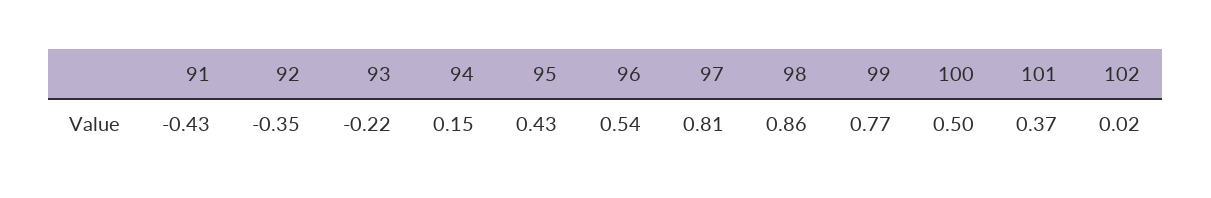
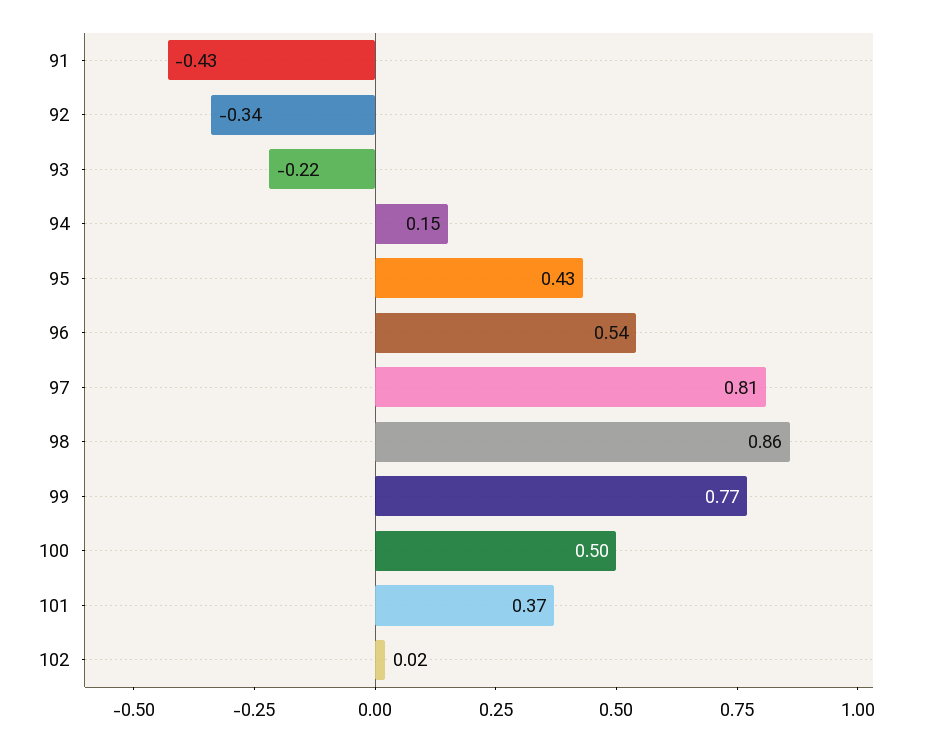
  {
    "91": -0.43,
-   "92": -0.35,
+   "92": -0.34,
    "93": -0.22,
    "94": 0.15,
    "95": 0.43,
    "96": 0.54,
    "97": 0.81,
    "98": 0.86,
    "99": 0.77,
    "100": 0.5,
    "101": 0.37,
    "102": 0.02
  }

